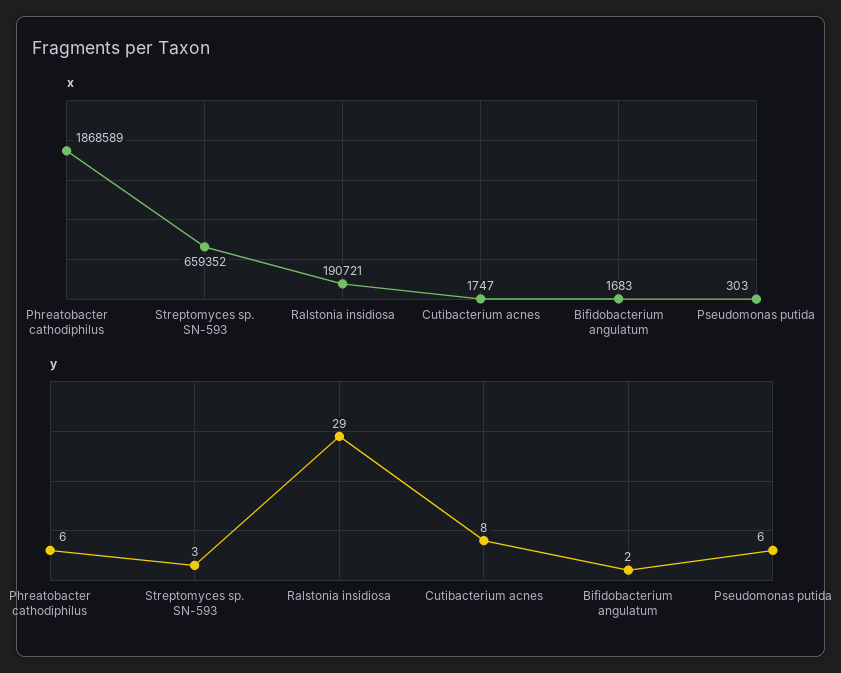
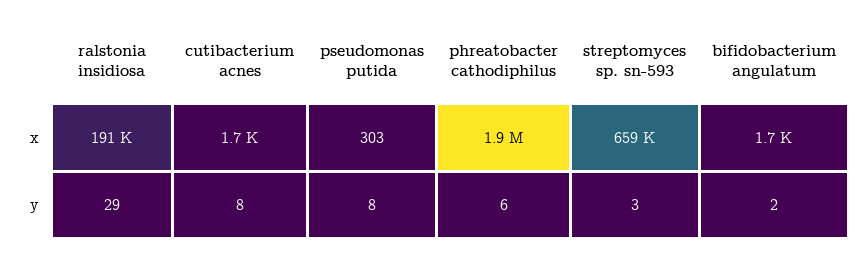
  {
    "x": {
      "Phreatobacter cathodiphilus": 1868589,
      "Streptomyces sp. SN-593": 659352,
      "Ralstonia insidiosa": 190721,
      "Cutibacterium acnes": 1747,
      "Bifidobacterium angulatum": 1683,
      "Pseudomonas putida": 303
    },
    "y": {
      "Phreatobacter cathodiphilus": 6,
      "Streptomyces sp. SN-593": 3,
      "Ralstonia insidiosa": 29,
      "Cutibacterium acnes": 8,
      "Bifidobacterium angulatum": 2,
-     "Pseudomonas putida": 6
+     "Pseudomonas putida": 8
    }
  }

